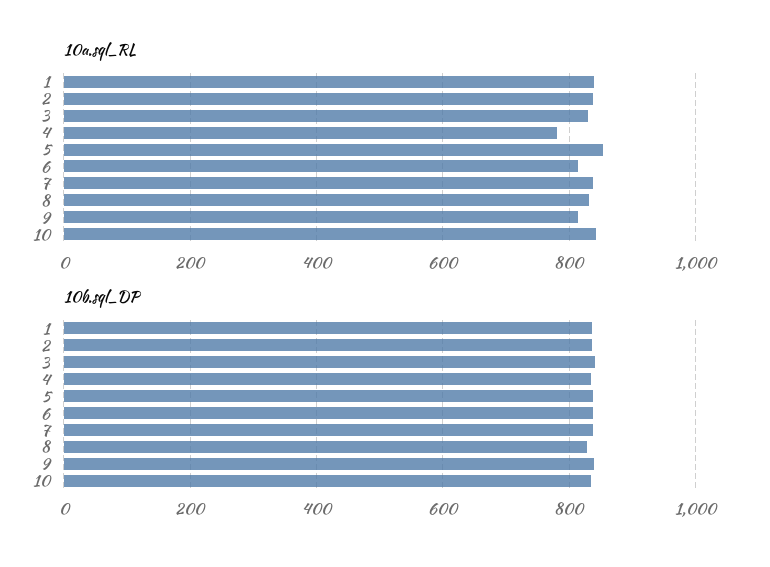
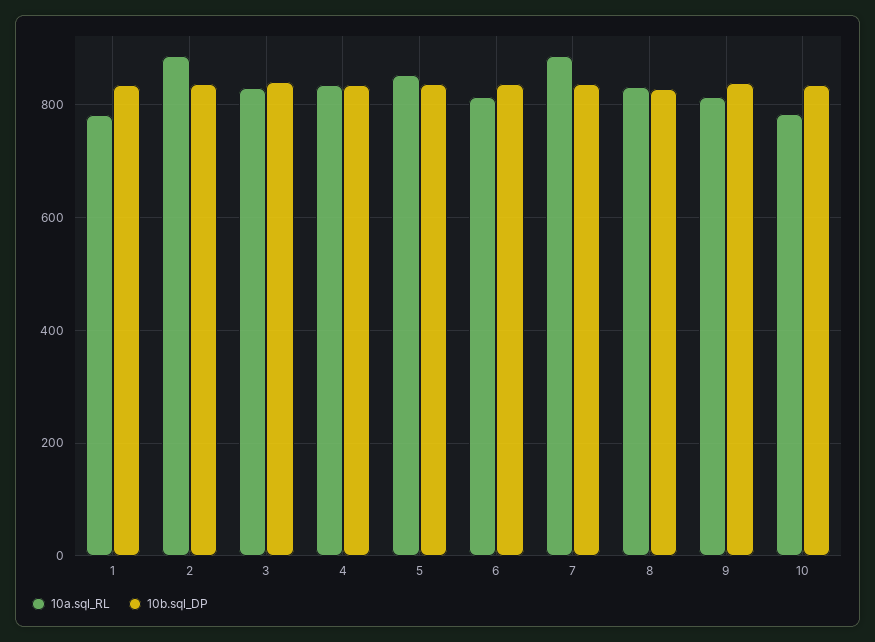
  {
    "10a.sql_RL": {
-     "1": 840,
+     "1": 780,
-     "2": 840,
+     "2": 880,
      "3": 820,
-     "4": 780,
+     "4": 840,
      "5": 860,
      "6": 820,
-     "7": 840,
+     "7": 880,
      "8": 840,
      "9": 820,
-     "10": 840
+     "10": 780
    },
    "10b.sql_DP": {
      "1": 840,
      "2": 840,
      "3": 840,
      "4": 840,
      "5": 840,
      "6": 840,
      "7": 840,
      "8": 820,
      "9": 840,
      "10": 840
    }
  }

